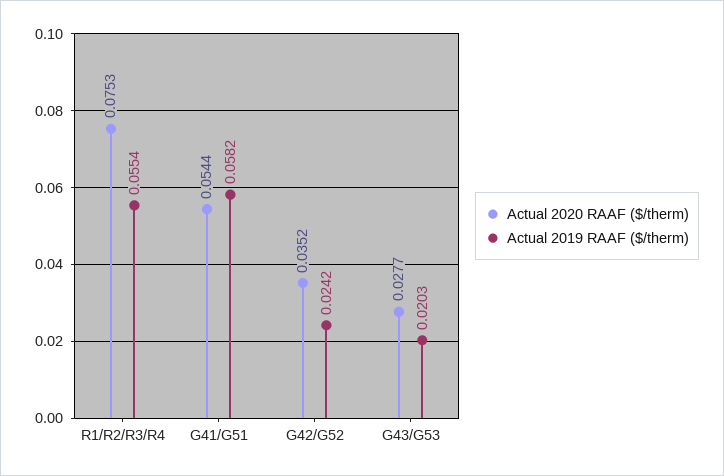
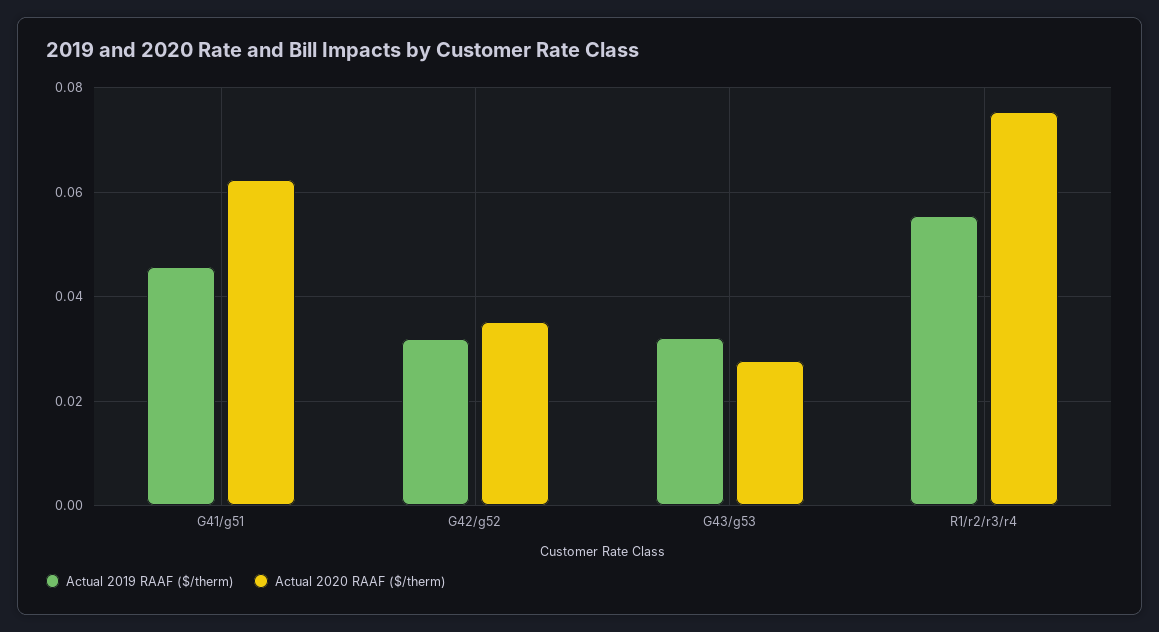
  {
    "Actual 2020 RAAF ($/therm)": {
      "R1/R2/R3/R4": 0.0753,
-     "G41/G51": 0.0544,
+     "G41/G51": 0.062,
      "G42/G52": 0.0352,
      "G43/G53": 0.0277
    },
    "Actual 2019 RAAF ($/therm)": {
      "R1/R2/R3/R4": 0.0554,
-     "G41/G51": 0.0582,
+     "G41/G51": 0.046,
-     "G42/G52": 0.0242,
+     "G42/G52": 0.032,
-     "G43/G53": 0.0203
+     "G43/G53": 0.032
    }
  }

